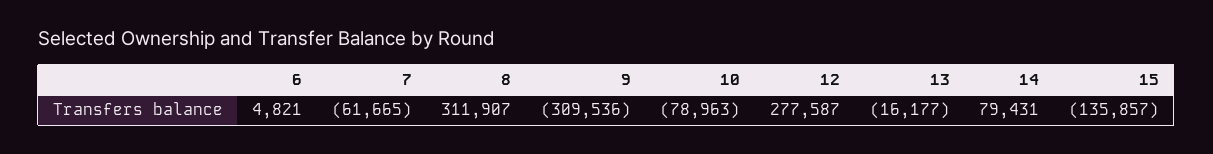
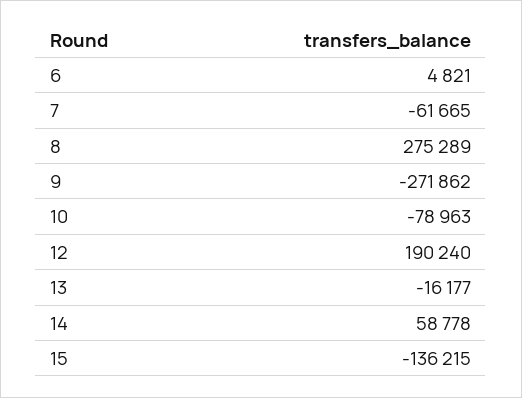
  {
    "6": 4821,
    "7": -61665,
-   "8": 311907,
+   "8": 275289,
-   "9": -309536,
+   "9": -271862,
    "10": -78963,
-   "12": 277587,
+   "12": 190240,
    "13": -16177,
-   "14": 79431,
+   "14": 58778,
-   "15": -135857
+   "15": -136215
  }

